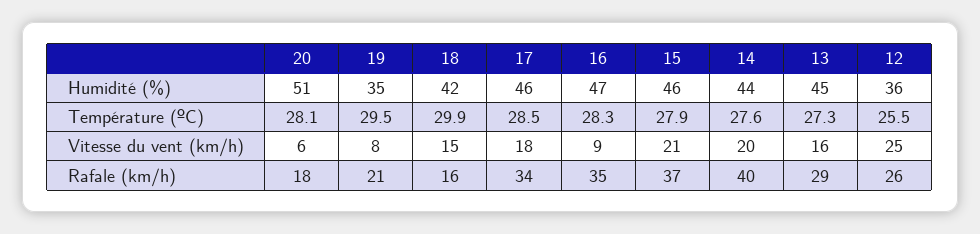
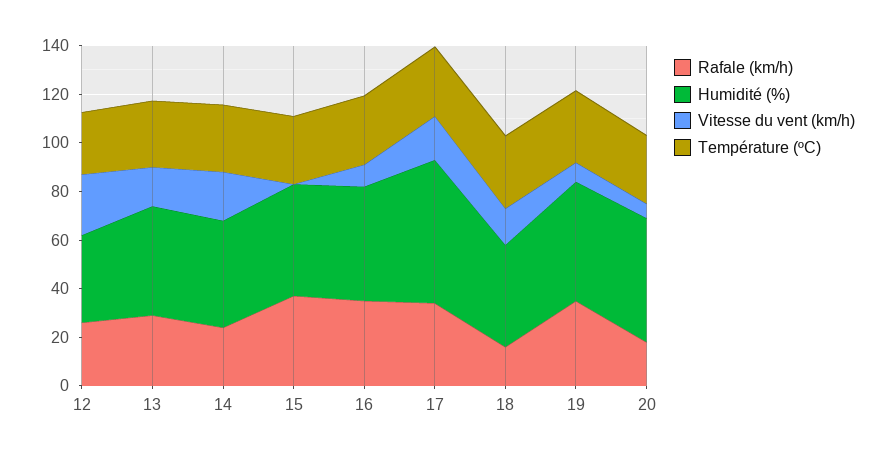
  {
    "Humidité (%)": {
      "20": 51,
-     "19": 35,
+     "19": 50,
      "18": 42,
-     "17": 46,
+     "17": 60,
      "16": 47,
      "15": 46,
      "14": 44,
      "13": 45,
      "12": 36
    },
    "Température (ºC)": {
      "20": 28.1,
      "19": 29.5,
      "18": 29.9,
      "17": 28.5,
      "16": 28.3,
      "15": 27.9,
      "14": 27.6,
      "13": 27.3,
      "12": 25.5
    },
    "Vitesse du vent (km/h)": {
      "20": 6,
      "19": 8,
      "18": 15,
      "17": 18,
      "16": 9,
-     "15": 21,
+     "15": 0,
      "14": 20,
      "13": 16,
      "12": 25
    },
    "Rafale (km/h)": {
      "20": 18,
-     "19": 21,
+     "19": 35,
      "18": 16,
      "17": 34,
      "16": 35,
      "15": 37,
-     "14": 40,
+     "14": 25,
      "13": 29,
      "12": 26
    }
  }

